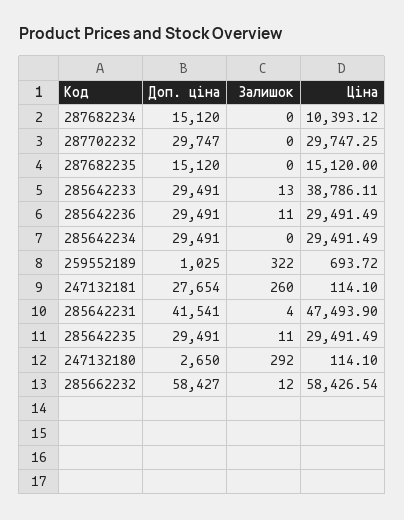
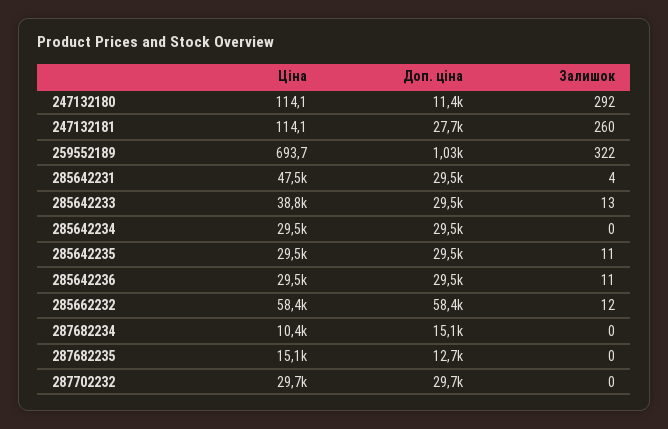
  {
    "Доп. ціна": {
      "287682234": 15120,
      "287702232": 29747,
-     "287682235": 15120,
+     "287682235": 12700,
      "285642233": 29491,
      "285642236": 29491,
      "285642234": 29491,
      "259552189": 1025,
      "247132181": 27654,
-     "285642231": 41541,
+     "285642231": 29500,
      "285642235": 29491,
-     "247132180": 2650,
+     "247132180": 11400,
      "285662232": 58427
    },
    "Залишок": {
      "287682234": 0,
      "287702232": 0,
      "287682235": 0,
      "285642233": 13,
      "285642236": 11,
      "285642234": 0,
      "259552189": 322,
      "247132181": 260,
      "285642231": 4,
      "285642235": 11,
      "247132180": 292,
      "285662232": 12
    },
    "Ціна": {
      "287682234": 10393.12,
      "287702232": 29747.25,
      "287682235": 15120,
      "285642233": 38786.11,
      "285642236": 29491.49,
      "285642234": 29491.49,
      "259552189": 693.72,
      "247132181": 114.1,
      "285642231": 47493.9,
      "285642235": 29491.49,
      "247132180": 114.1,
      "285662232": 58426.54
    }
  }

